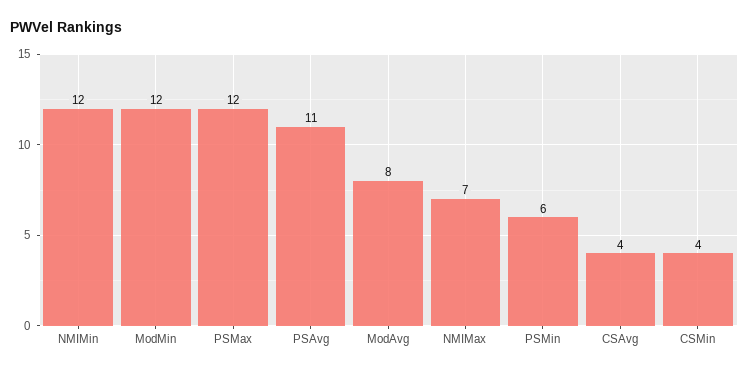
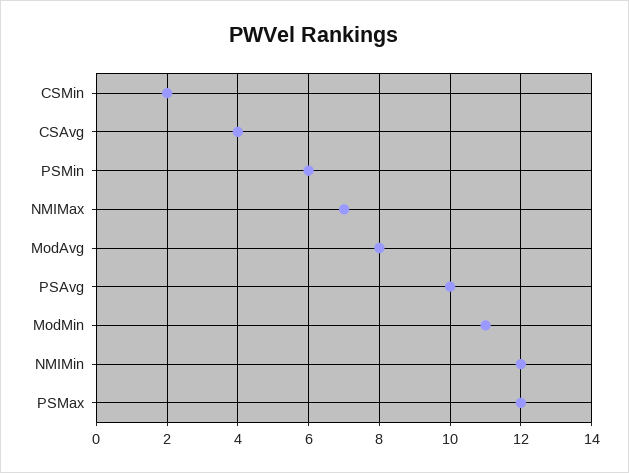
  {
    "NMIMin": 12,
-   "ModMin": 12,
+   "ModMin": 11,
    "PSMax": 12,
-   "PSAvg": 11,
+   "PSAvg": 10,
    "ModAvg": 8,
    "NMIMax": 7,
    "PSMin": 6,
    "CSAvg": 4,
-   "CSMin": 4
+   "CSMin": 2
  }

